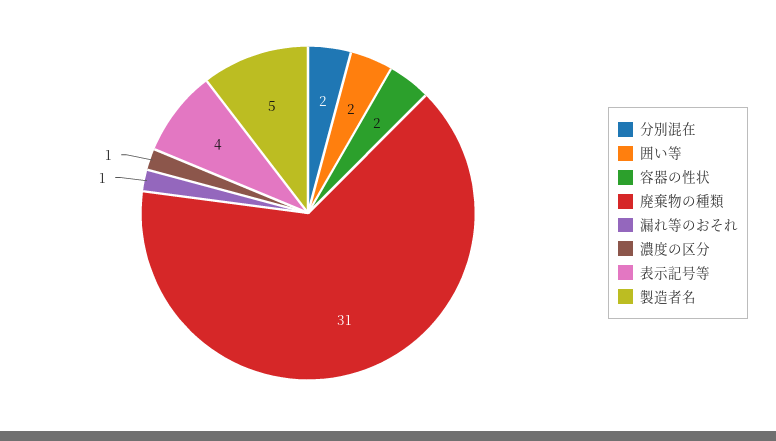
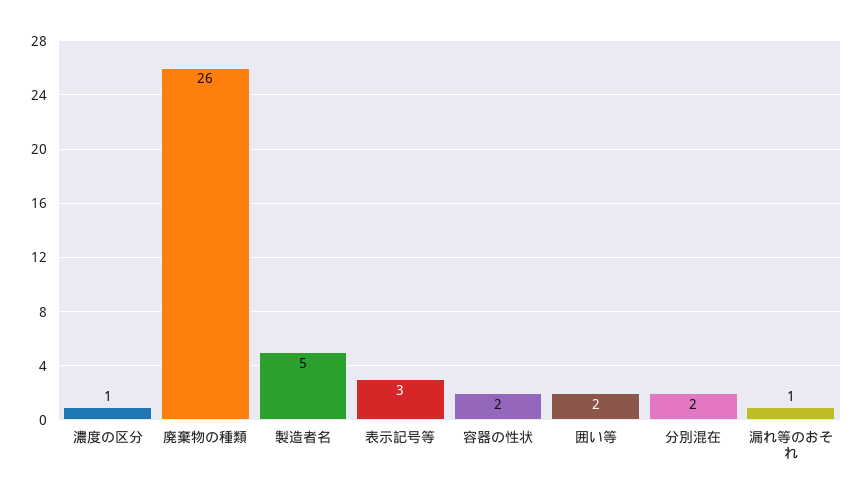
  {
    "分別混在": 2,
    "囲い等": 2,
    "容器の性状": 2,
-   "廃棄物の種類": 31,
+   "廃棄物の種類": 26,
    "漏れ等のおそれ": 1,
    "濃度の区分": 1,
-   "表示記号等": 4,
+   "表示記号等": 3,
    "製造者名": 5
  }

